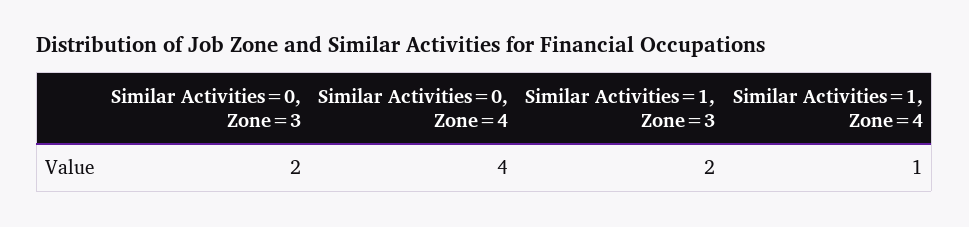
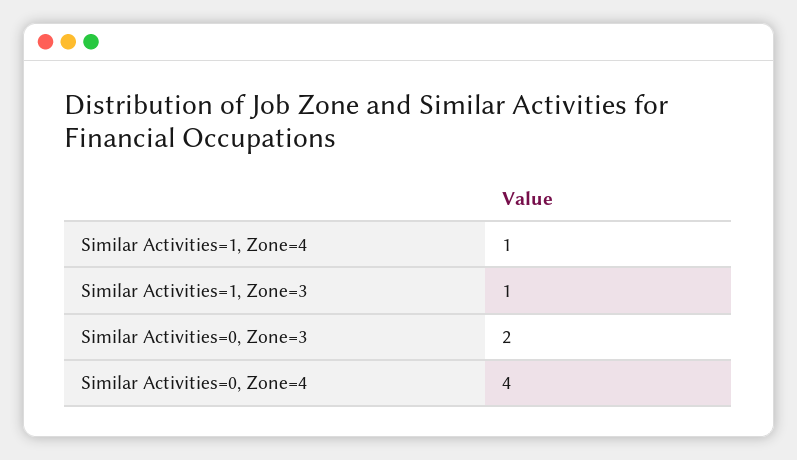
  {
    "Similar Activities=0, Zone=3": 2,
    "Similar Activities=0, Zone=4": 4,
-   "Similar Activities=1, Zone=3": 2,
+   "Similar Activities=1, Zone=3": 1,
    "Similar Activities=1, Zone=4": 1
  }

